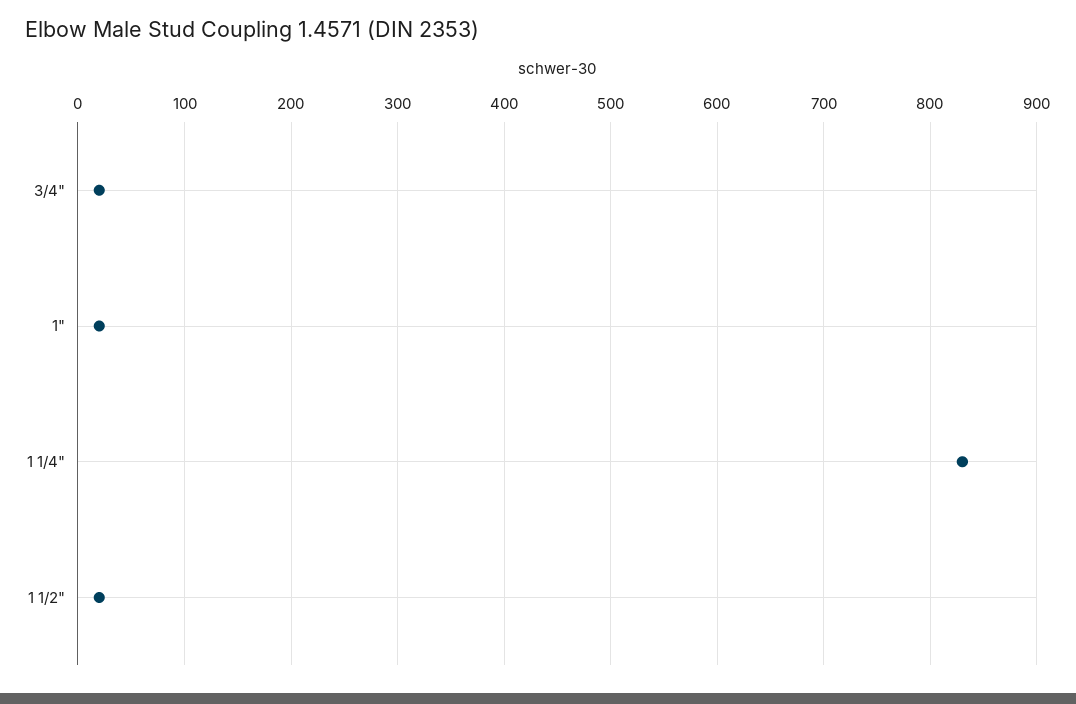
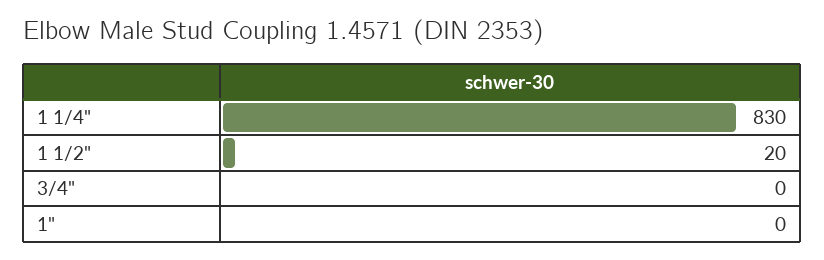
  {
-   "3/4\"": 20,
+   "3/4\"": 0,
-   "1\"": 20,
+   "1\"": 0,
    "1 1/4\"": 830,
    "1 1/2\"": 20
  }

